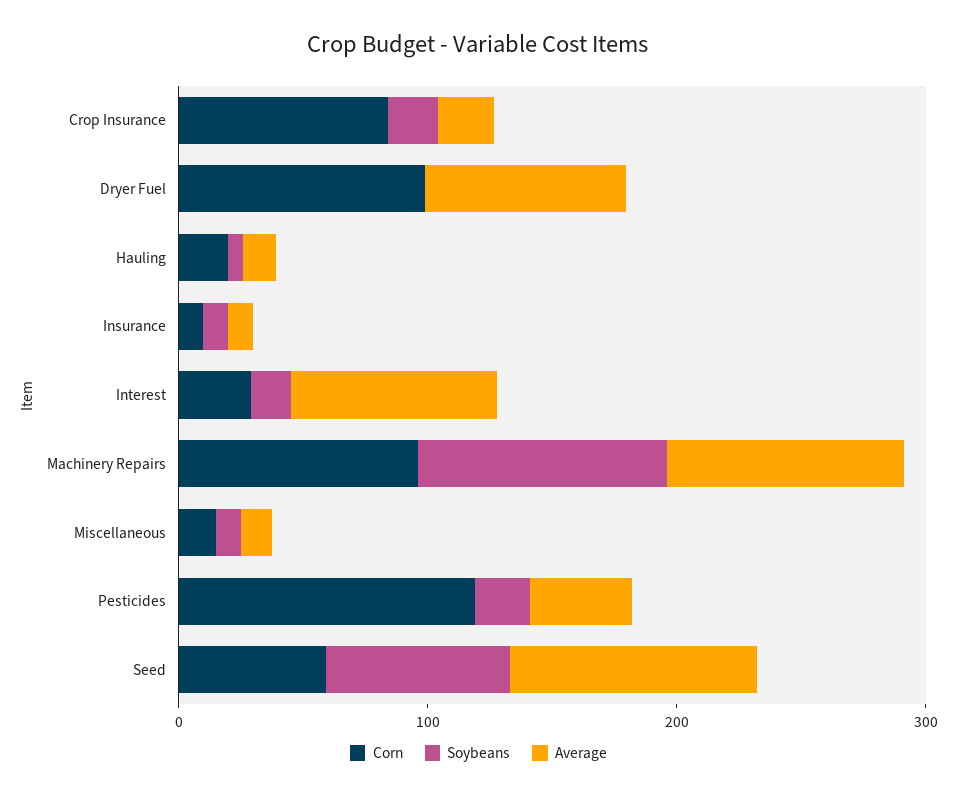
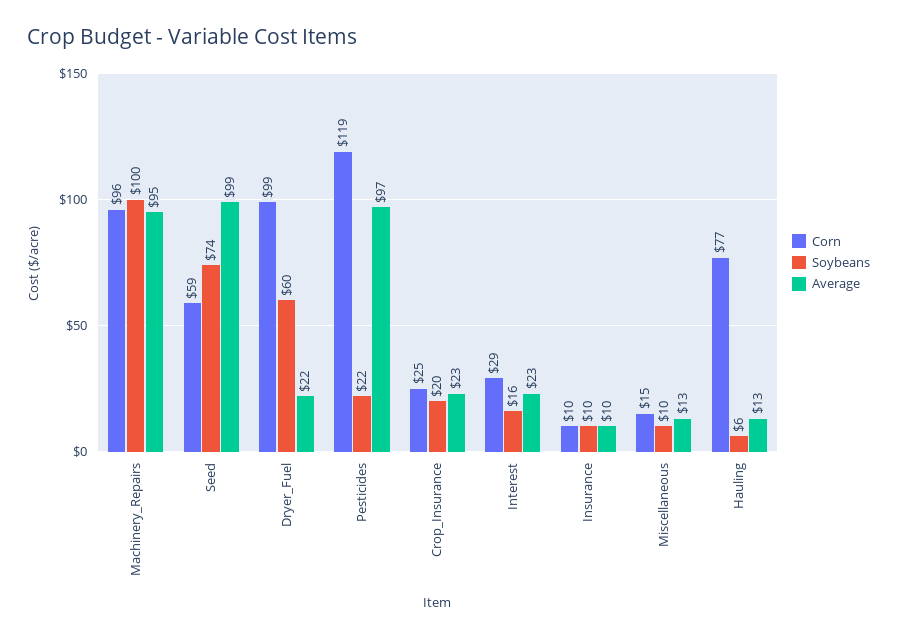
  {
    "Corn": {
-     "Crop Insurance": 80,
+     "Crop Insurance": 25,
      "Dryer Fuel": 99,
-     "Hauling": 20,
+     "Hauling": 77,
      "Insurance": 10,
      "Interest": 29,
      "Machinery Repairs": 96,
      "Miscellaneous": 15,
      "Pesticides": 119,
      "Seed": 59
    },
    "Soybeans": {
      "Crop Insurance": 20,
-     "Dryer Fuel": 0,
+     "Dryer Fuel": 60,
      "Hauling": 6,
      "Insurance": 10,
      "Interest": 16,
      "Machinery Repairs": 100,
      "Miscellaneous": 10,
      "Pesticides": 22,
      "Seed": 74
    },
    "Average": {
      "Crop Insurance": 23,
-     "Dryer Fuel": 80,
+     "Dryer Fuel": 22,
      "Hauling": 13,
      "Insurance": 10,
-     "Interest": 80,
+     "Interest": 23,
      "Machinery Repairs": 95,
      "Miscellaneous": 13,
-     "Pesticides": 40,
+     "Pesticides": 97,
      "Seed": 99
    }
  }

